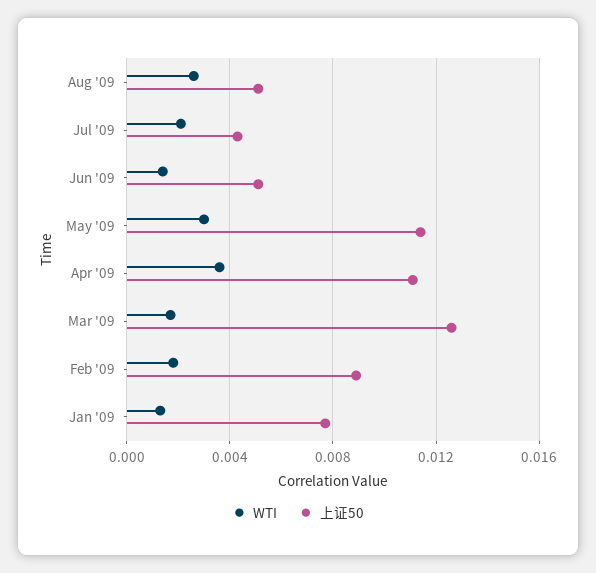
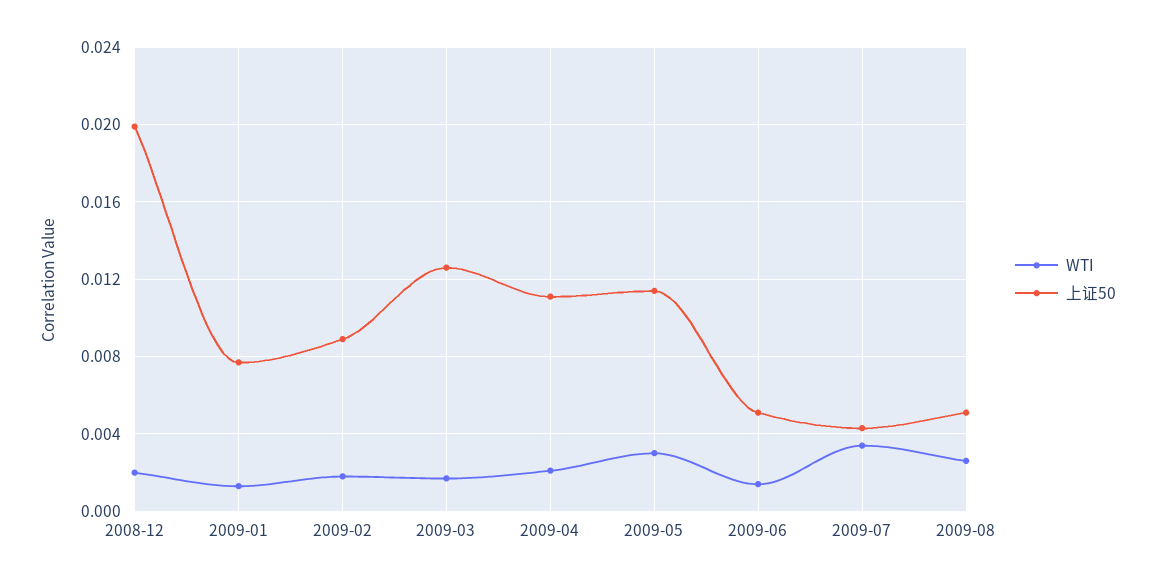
  {
    "WTI": {
      "Aug '09": 0.0025,
-     "Jul '09": 0.002,
+     "Jul '09": 0.0035,
      "Jun '09": 0.0015,
      "May '09": 0.003,
-     "Apr '09": 0.0035,
+     "Apr '09": 0.002,
      "Mar '09": 0.0015,
      "Feb '09": 0.002,
-     "Jan '09": 0.0015
+     "Jan '09": 0.0015,
+     "2008-12": 0.002
    },
    "上证50": {
      "Aug '09": 0.005,
      "Jul '09": 0.0045,
      "Jun '09": 0.005,
      "May '09": 0.0115,
      "Apr '09": 0.011,
      "Mar '09": 0.0125,
      "Feb '09": 0.009,
-     "Jan '09": 0.0075
+     "Jan '09": 0.0075,
+     "2008-12": 0.02
    }
  }

